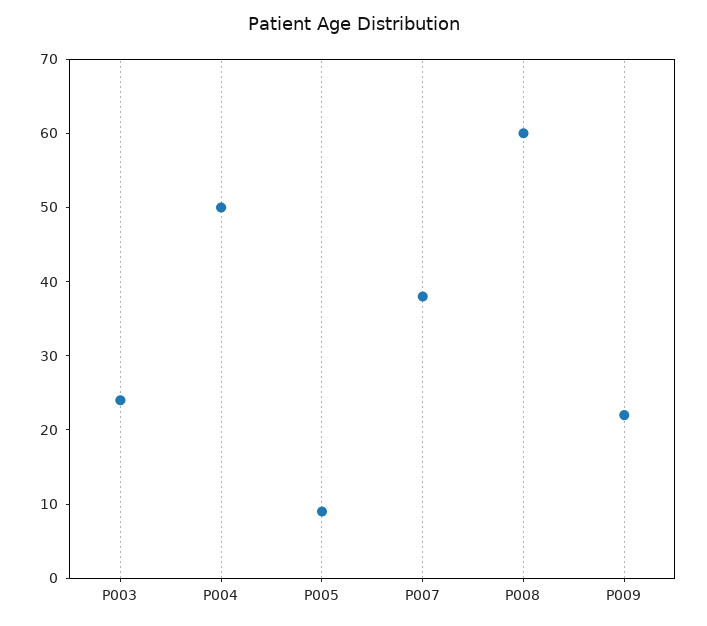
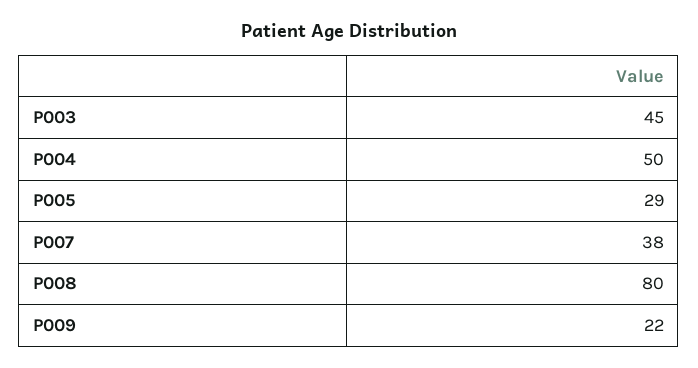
  {
-   "P003": 25,
+   "P003": 45,
    "P004": 50,
-   "P005": 10,
+   "P005": 29,
    "P007": 38,
-   "P008": 60,
+   "P008": 80,
    "P009": 22
  }

